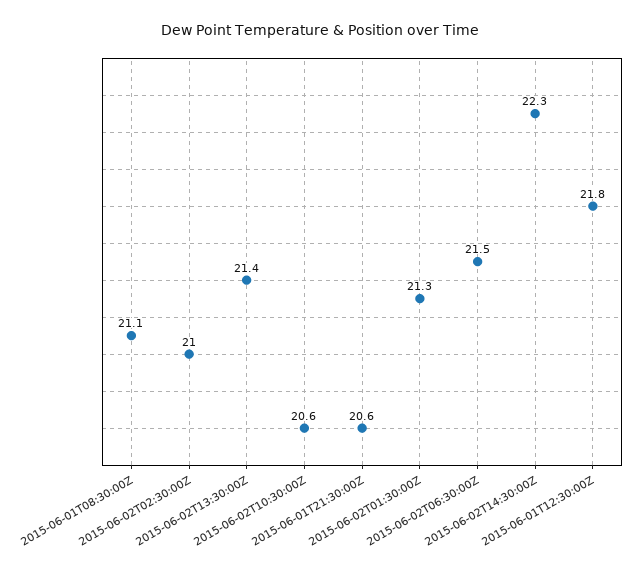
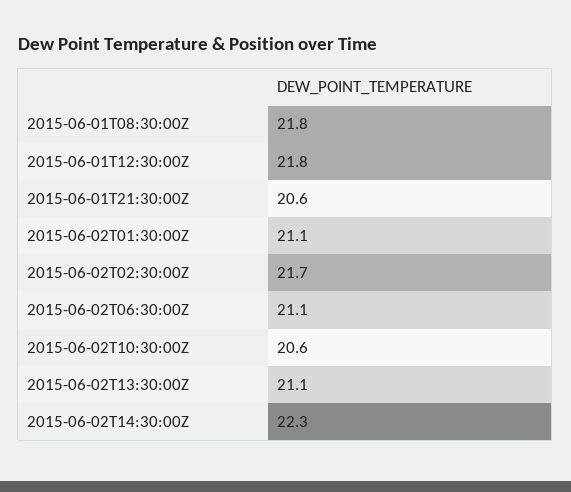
  {
-   "2015-06-01T08:30:00Z": 21.1,
+   "2015-06-01T08:30:00Z": 21.8,
-   "2015-06-02T02:30:00Z": 21,
+   "2015-06-02T02:30:00Z": 21.7,
-   "2015-06-02T13:30:00Z": 21.4,
+   "2015-06-02T13:30:00Z": 21.1,
    "2015-06-02T10:30:00Z": 20.6,
    "2015-06-01T21:30:00Z": 20.6,
-   "2015-06-02T01:30:00Z": 21.3,
+   "2015-06-02T01:30:00Z": 21.1,
-   "2015-06-02T06:30:00Z": 21.5,
+   "2015-06-02T06:30:00Z": 21.1,
    "2015-06-02T14:30:00Z": 22.3,
    "2015-06-01T12:30:00Z": 21.8
  }

